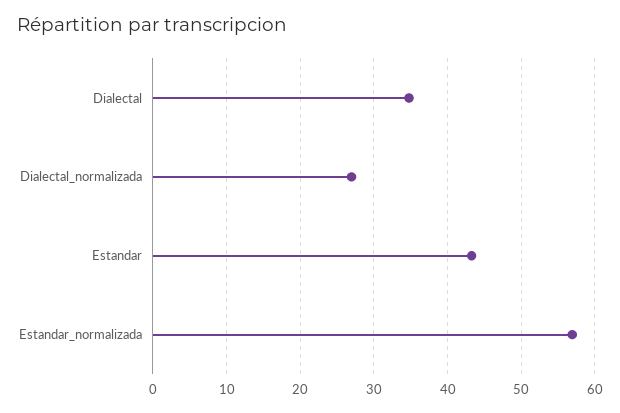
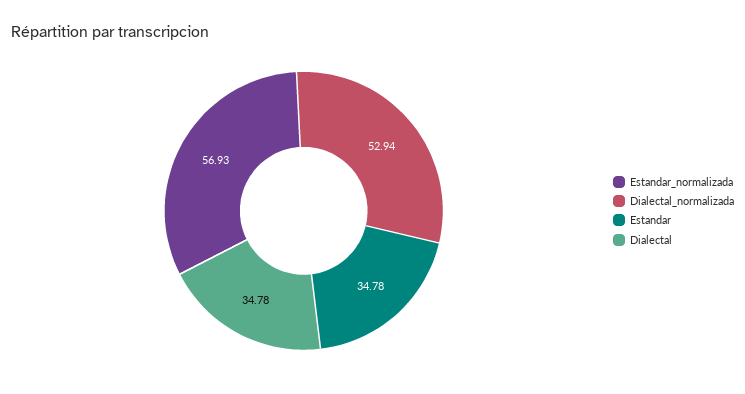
  {
    "Dialectal": 34.78,
-   "Dialectal_normalizada": 27,
+   "Dialectal_normalizada": 52.94,
-   "Estandar": 43,
+   "Estandar": 34.78,
    "Estandar_normalizada": 56.93
  }

